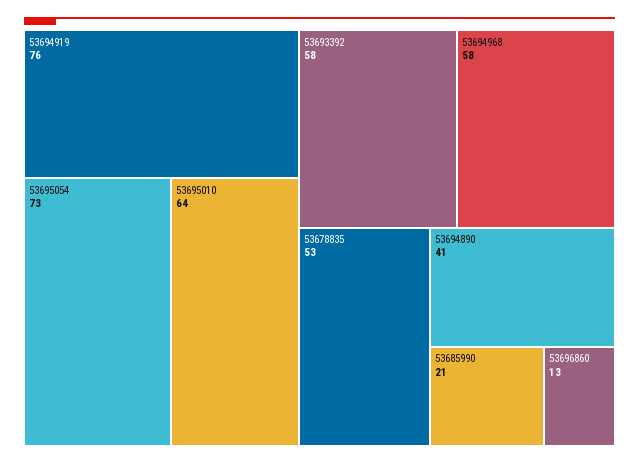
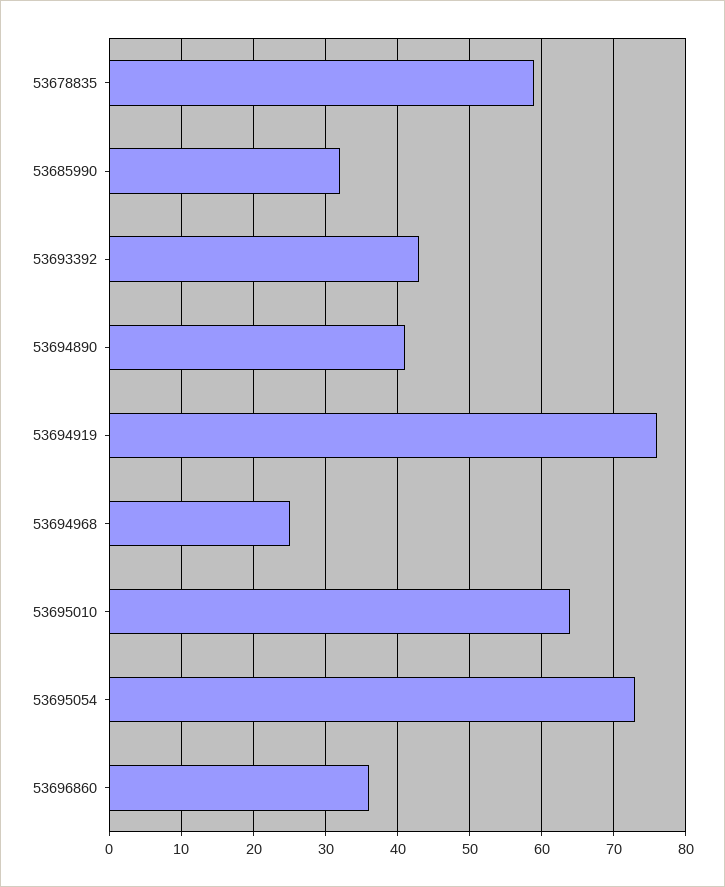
  {
    "53694919": 76,
    "53695054": 73,
    "53695010": 64,
-   "53693392": 58,
+   "53693392": 43,
-   "53694968": 58,
+   "53694968": 25,
-   "53678835": 53,
+   "53678835": 59,
    "53694890": 41,
-   "53685990": 21,
+   "53685990": 32,
-   "53696860": 13
+   "53696860": 36
  }

